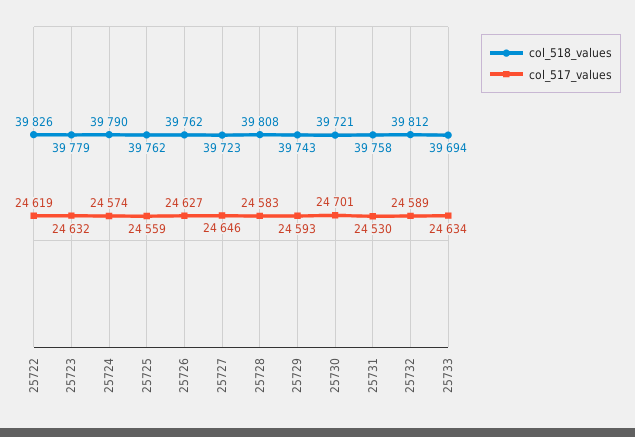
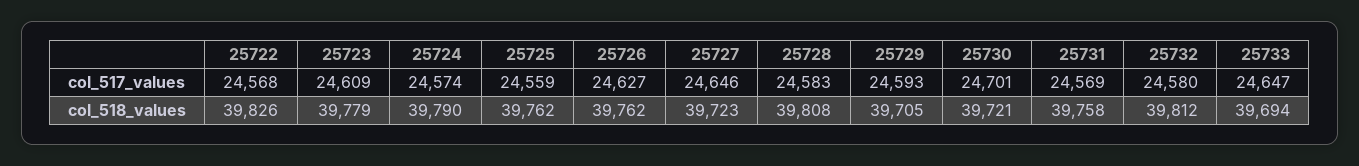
  {
    "col_518_values": {
      "25722": 39826,
      "25723": 39779,
      "25724": 39790,
      "25725": 39762,
      "25726": 39762,
      "25727": 39723,
      "25728": 39808,
-     "25729": 39743,
+     "25729": 39705,
      "25730": 39721,
      "25731": 39758,
      "25732": 39812,
      "25733": 39694
    },
    "col_517_values": {
-     "25722": 24619,
+     "25722": 24568,
-     "25723": 24632,
+     "25723": 24609,
      "25724": 24574,
      "25725": 24559,
      "25726": 24627,
      "25727": 24646,
      "25728": 24583,
      "25729": 24593,
      "25730": 24701,
-     "25731": 24530,
+     "25731": 24569,
-     "25732": 24589,
+     "25732": 24580,
-     "25733": 24634
+     "25733": 24647
    }
  }

